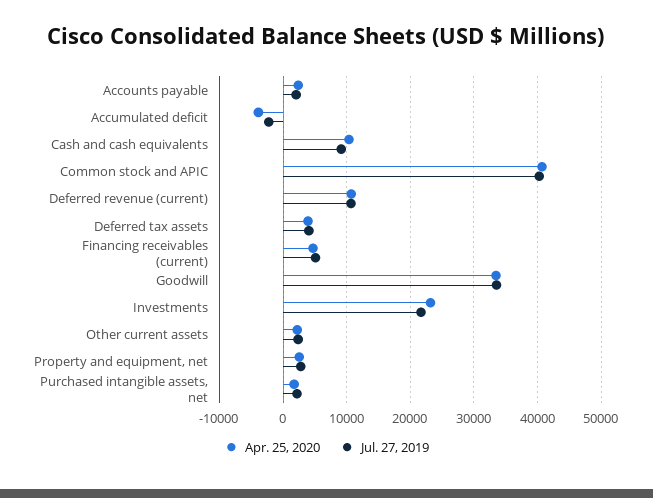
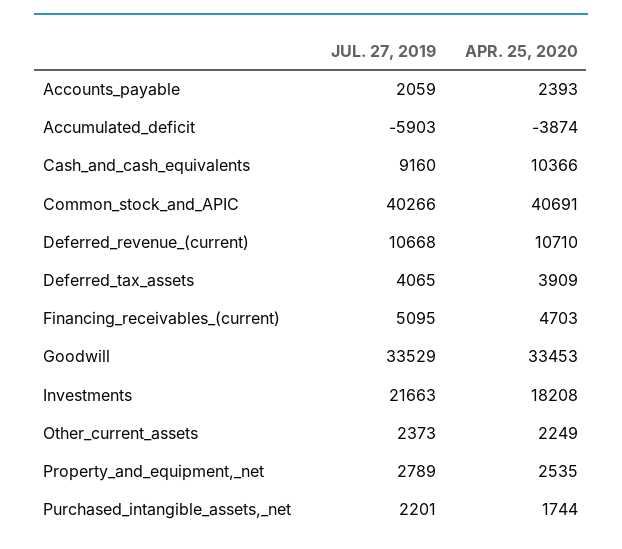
  {
    "Apr. 25, 2020": {
      "Accounts payable": 2393,
      "Accumulated deficit": -3874,
      "Cash and cash equivalents": 10366,
      "Common stock and APIC": 40691,
      "Deferred revenue (current)": 10710,
      "Deferred tax assets": 3909,
      "Financing receivables (current)": 4703,
      "Goodwill": 33453,
-     "Investments": 23000,
+     "Investments": 18208,
      "Other current assets": 2249,
      "Property and equipment, net": 2535,
      "Purchased intangible assets, net": 1744
    },
    "Jul. 27, 2019": {
      "Accounts payable": 2059,
-     "Accumulated deficit": -2000,
+     "Accumulated deficit": -5903,
      "Cash and cash equivalents": 9160,
      "Common stock and APIC": 40266,
      "Deferred revenue (current)": 10668,
      "Deferred tax assets": 4065,
      "Financing receivables (current)": 5095,
      "Goodwill": 33529,
      "Investments": 21663,
      "Other current assets": 2373,
      "Property and equipment, net": 2789,
      "Purchased intangible assets, net": 2201
    }
  }

